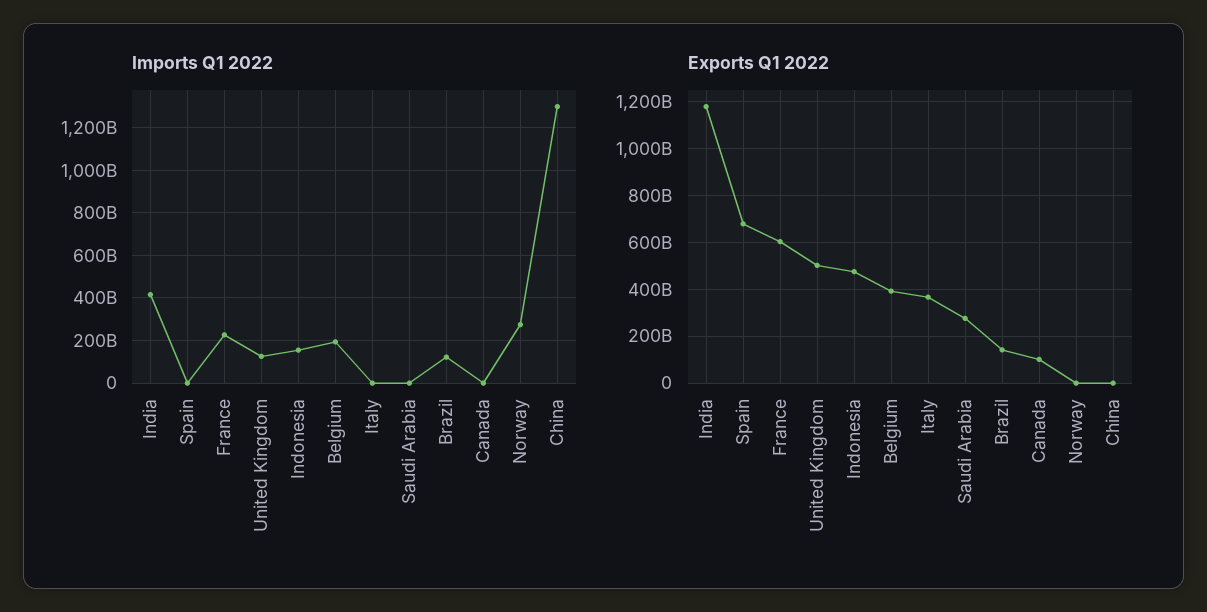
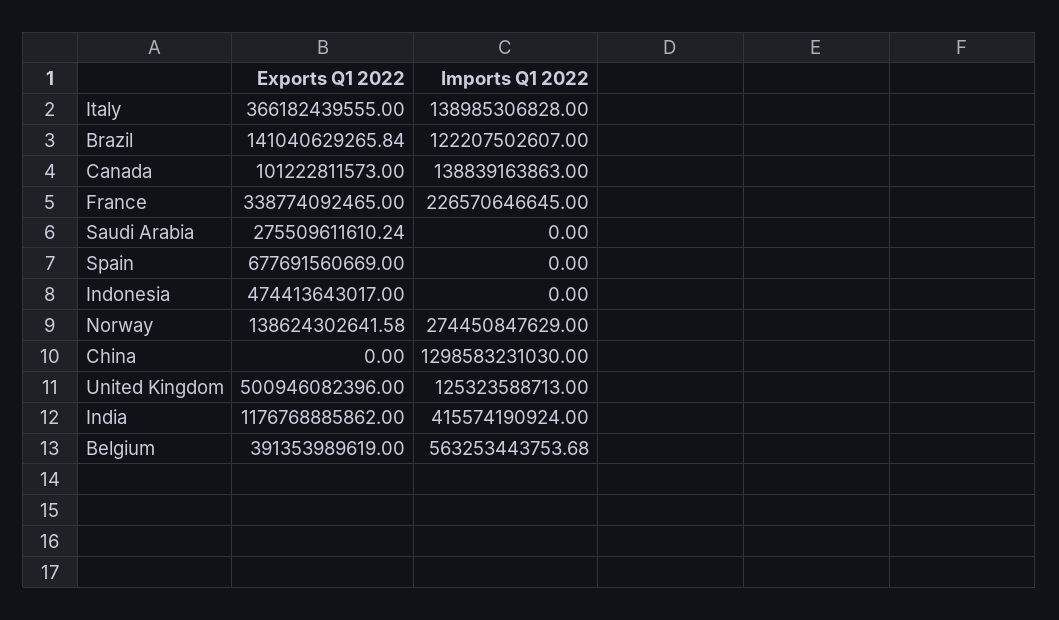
  {
    "Imports Q1 2022": {
      "India": 415574190924,
      "Spain": 0,
      "France": 226570646645,
      "United Kingdom": 125323588713,
-     "Indonesia": 150000000000,
+     "Indonesia": 0,
-     "Belgium": 200000000000,
+     "Belgium": 563253443753.68,
-     "Italy": 0,
+     "Italy": 138985306828,
      "Saudi Arabia": 0,
      "Brazil": 122207502607,
-     "Canada": 0,
+     "Canada": 138839163863,
      "Norway": 274450847629,
      "China": 1298583231030
    },
    "Exports Q1 2022": {
      "India": 1176768885862,
      "Spain": 677691560669,
-     "France": 600000000000,
+     "France": 338774092465,
      "United Kingdom": 500946082396,
      "Indonesia": 474413643017,
      "Belgium": 391353989619,
      "Italy": 366182439555,
      "Saudi Arabia": 275509611610.24,
      "Brazil": 141040629265.84,
      "Canada": 101222811573,
-     "Norway": 0,
+     "Norway": 138624302641.58,
      "China": 0
    }
  }

